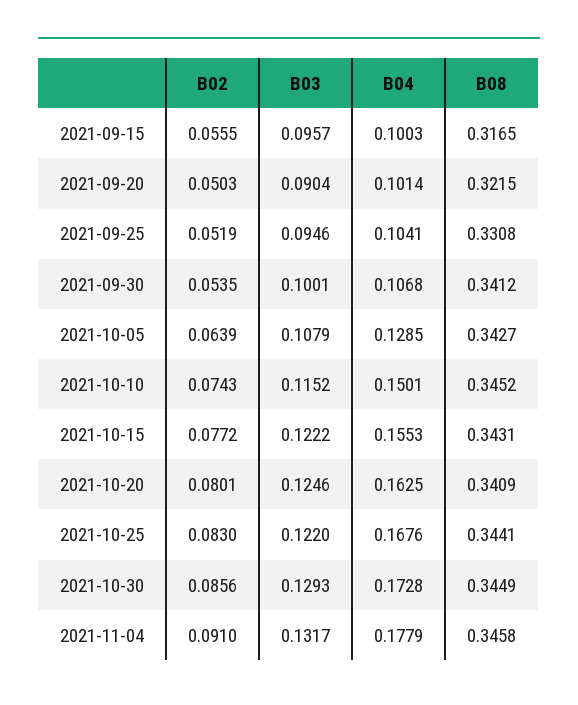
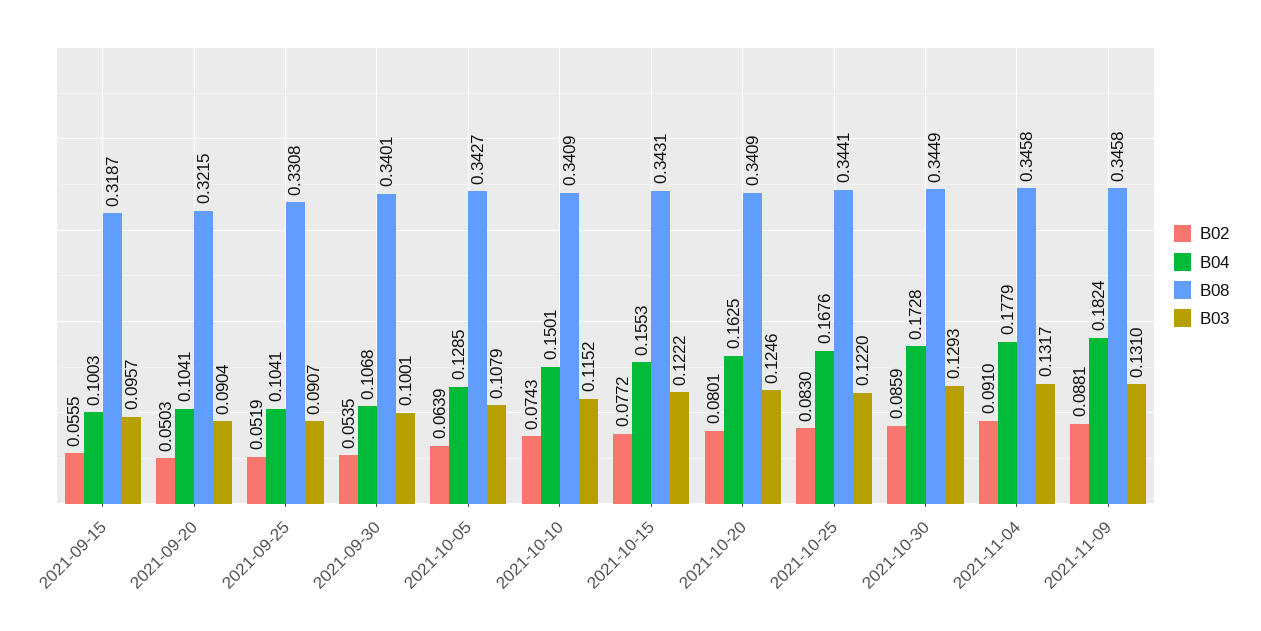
  {
    "B02": {
      "2021-09-15": 0.0555,
      "2021-09-20": 0.0503,
      "2021-09-25": 0.0519,
      "2021-09-30": 0.0535,
      "2021-10-05": 0.0639,
      "2021-10-10": 0.0743,
      "2021-10-15": 0.0772,
      "2021-10-20": 0.0801,
      "2021-10-25": 0.083,
-     "2021-10-30": 0.0856,
+     "2021-10-30": 0.0859,
-     "2021-11-04": 0.091
+     "2021-11-04": 0.091,
+     "2021-11-09": 0.0881
    },
    "B03": {
      "2021-09-15": 0.0957,
      "2021-09-20": 0.0904,
-     "2021-09-25": 0.0946,
+     "2021-09-25": 0.0907,
      "2021-09-30": 0.1001,
      "2021-10-05": 0.1079,
      "2021-10-10": 0.1152,
      "2021-10-15": 0.1222,
      "2021-10-20": 0.1246,
      "2021-10-25": 0.122,
      "2021-10-30": 0.1293,
-     "2021-11-04": 0.1317
+     "2021-11-04": 0.1317,
+     "2021-11-09": 0.131
    },
    "B04": {
      "2021-09-15": 0.1003,
-     "2021-09-20": 0.1014,
+     "2021-09-20": 0.1041,
      "2021-09-25": 0.1041,
      "2021-09-30": 0.1068,
      "2021-10-05": 0.1285,
      "2021-10-10": 0.1501,
      "2021-10-15": 0.1553,
      "2021-10-20": 0.1625,
      "2021-10-25": 0.1676,
      "2021-10-30": 0.1728,
-     "2021-11-04": 0.1779
+     "2021-11-04": 0.1779,
+     "2021-11-09": 0.1824
    },
    "B08": {
-     "2021-09-15": 0.3165,
+     "2021-09-15": 0.3187,
      "2021-09-20": 0.3215,
      "2021-09-25": 0.3308,
-     "2021-09-30": 0.3412,
+     "2021-09-30": 0.3401,
      "2021-10-05": 0.3427,
-     "2021-10-10": 0.3452,
+     "2021-10-10": 0.3409,
      "2021-10-15": 0.3431,
      "2021-10-20": 0.3409,
      "2021-10-25": 0.3441,
      "2021-10-30": 0.3449,
-     "2021-11-04": 0.3458
+     "2021-11-04": 0.3458,
+     "2021-11-09": 0.3458
    }
  }

